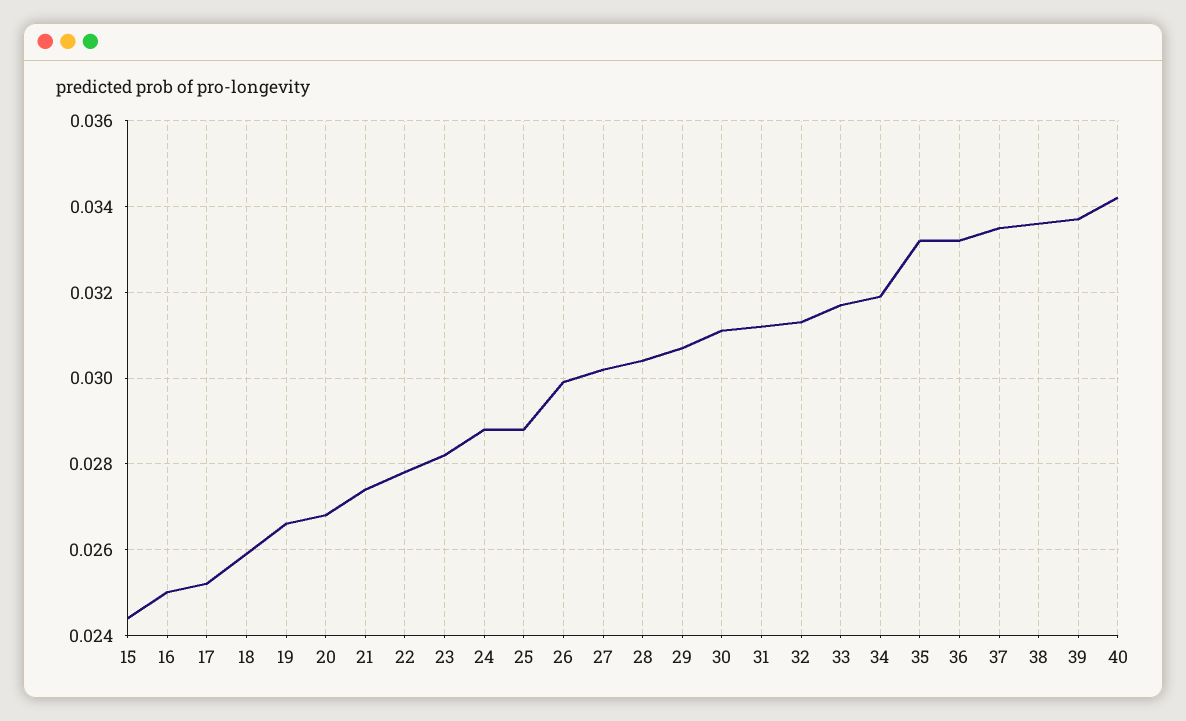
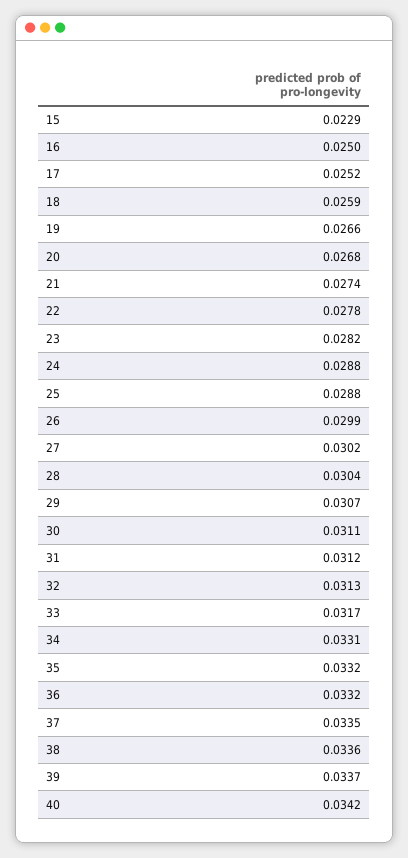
  {
-   "15": 0.0245,
+   "15": 0.0229,
    "16": 0.025,
    "17": 0.0252,
    "18": 0.0259,
    "19": 0.0266,
    "20": 0.0268,
    "21": 0.0274,
    "22": 0.0278,
    "23": 0.0282,
    "24": 0.0288,
    "25": 0.0288,
    "26": 0.0299,
    "27": 0.0302,
    "28": 0.0304,
    "29": 0.0307,
    "30": 0.0311,
    "31": 0.0312,
    "32": 0.0313,
    "33": 0.0317,
-   "34": 0.032,
+   "34": 0.0331,
    "35": 0.0332,
    "36": 0.0332,
    "37": 0.0335,
    "38": 0.0336,
    "39": 0.0337,
    "40": 0.0342
  }

